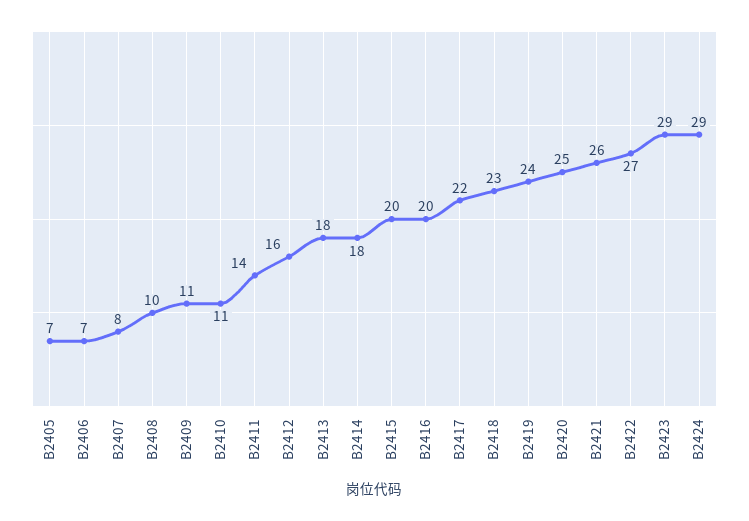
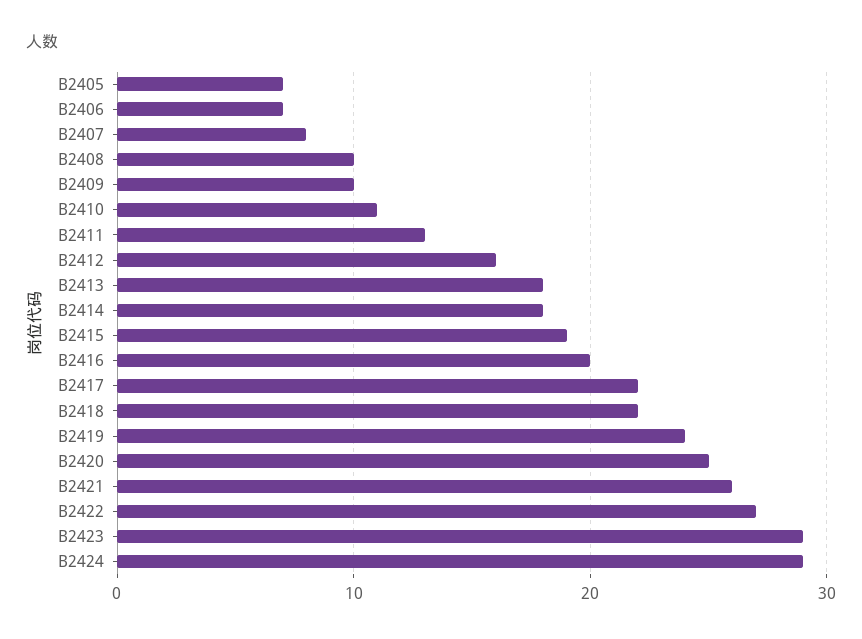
  {
    "B2405": 7,
    "B2406": 7,
    "B2407": 8,
    "B2408": 10,
-   "B2409": 11,
+   "B2409": 10,
    "B2410": 11,
-   "B2411": 14,
+   "B2411": 13,
    "B2412": 16,
    "B2413": 18,
    "B2414": 18,
-   "B2415": 20,
+   "B2415": 19,
    "B2416": 20,
    "B2417": 22,
-   "B2418": 23,
+   "B2418": 22,
    "B2419": 24,
    "B2420": 25,
    "B2421": 26,
    "B2422": 27,
    "B2423": 29,
    "B2424": 29
  }

